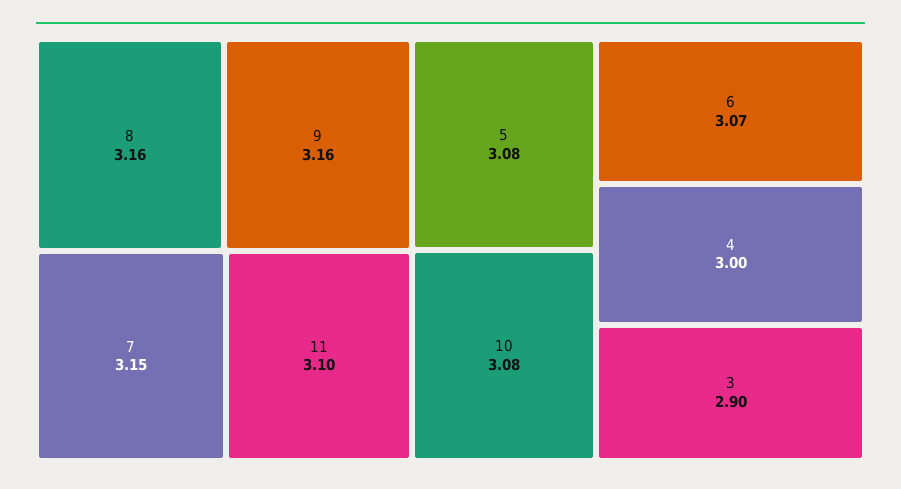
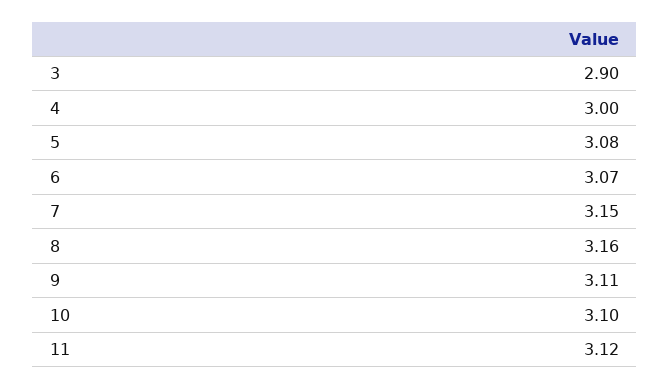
  {
    "8": 3.16,
-   "9": 3.16,
+   "9": 3.11,
    "7": 3.15,
-   "11": 3.1,
+   "11": 3.12,
    "5": 3.08,
-   "10": 3.08,
+   "10": 3.1,
    "6": 3.07,
    "4": 3,
    "3": 2.9
  }

